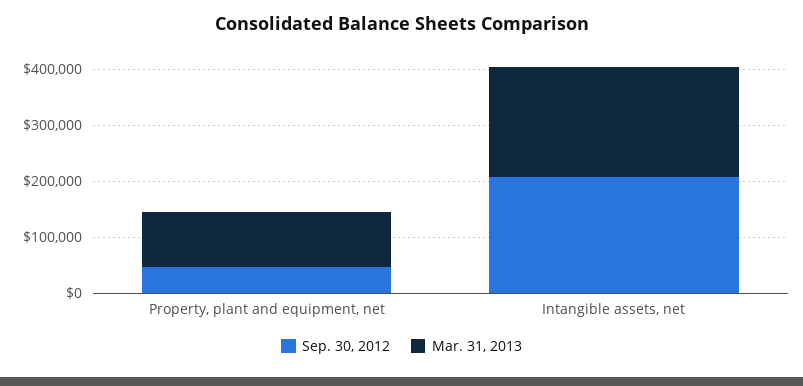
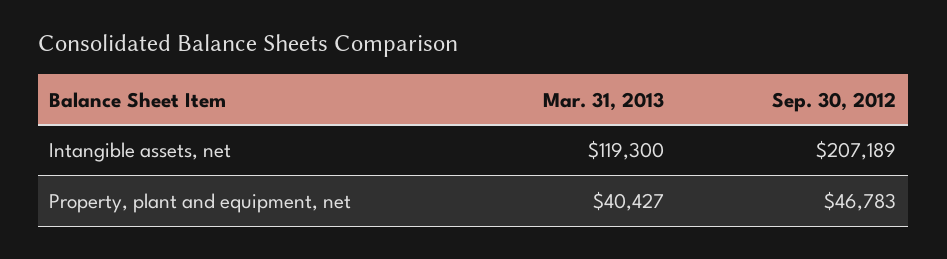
  {
    "Sep. 30, 2012": {
      "Property, plant and equipment, net": 46783,
      "Intangible assets, net": 207189
    },
    "Mar. 31, 2013": {
-     "Property, plant and equipment, net": 100000,
+     "Property, plant and equipment, net": 40427,
-     "Intangible assets, net": 200000
+     "Intangible assets, net": 119300
    }
  }

